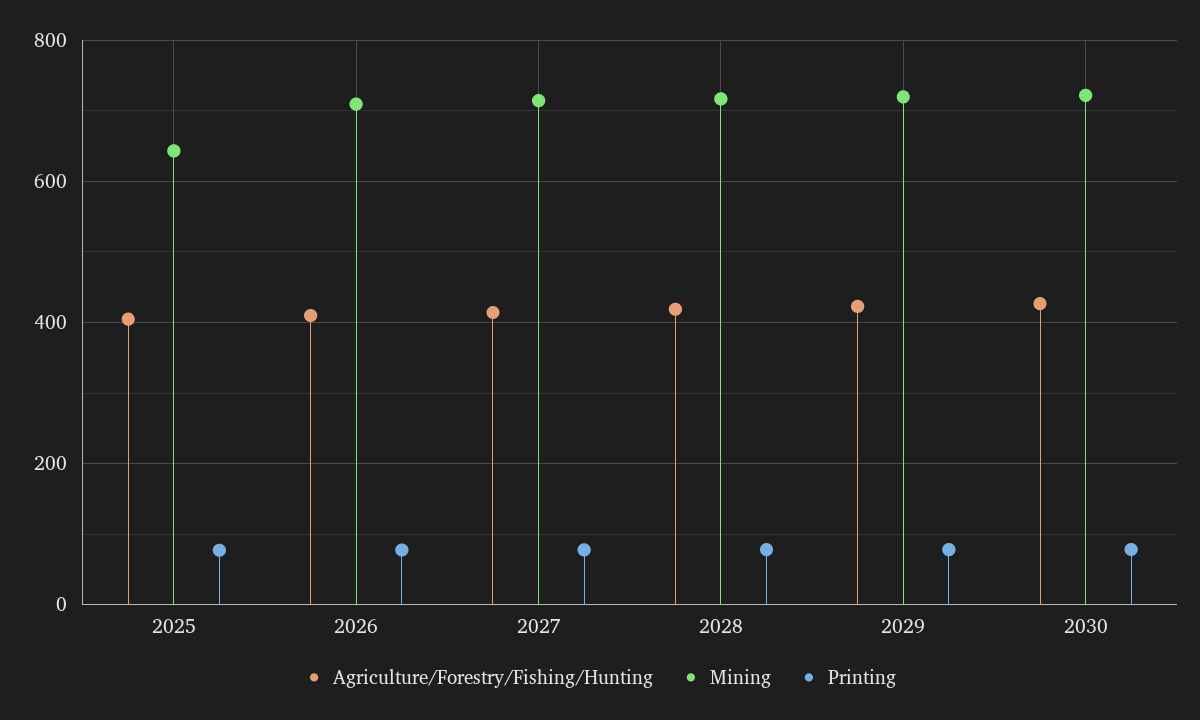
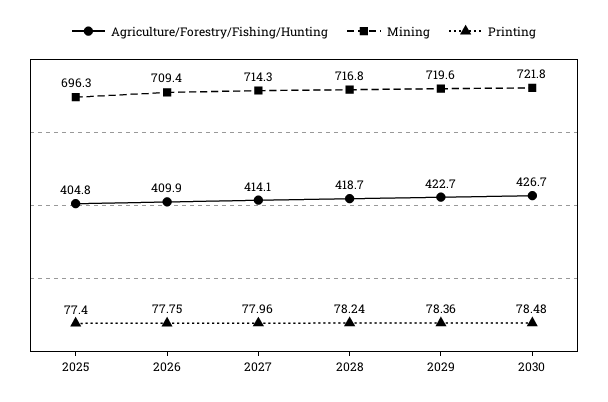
  {
    "Agriculture/Forestry/Fishing/Hunting": {
      "2025": 404.8,
      "2026": 409.9,
      "2027": 414.1,
      "2028": 418.7,
      "2029": 422.7,
      "2030": 426.7
    },
    "Mining": {
-     "2025": 640,
+     "2025": 696.3,
      "2026": 709.4,
      "2027": 714.3,
      "2028": 716.8,
      "2029": 719.6,
      "2030": 721.8
    },
    "Printing": {
      "2025": 77.4,
      "2026": 77.75,
      "2027": 77.96,
      "2028": 78.24,
      "2029": 78.36,
      "2030": 78.48
    }
  }

